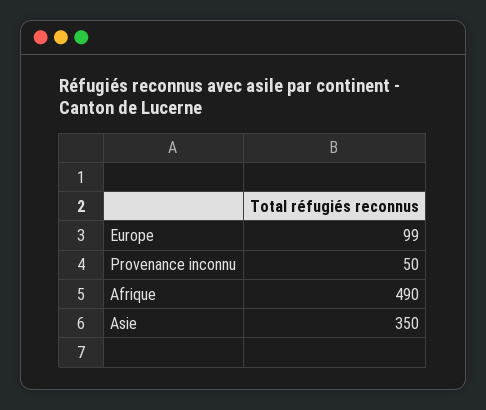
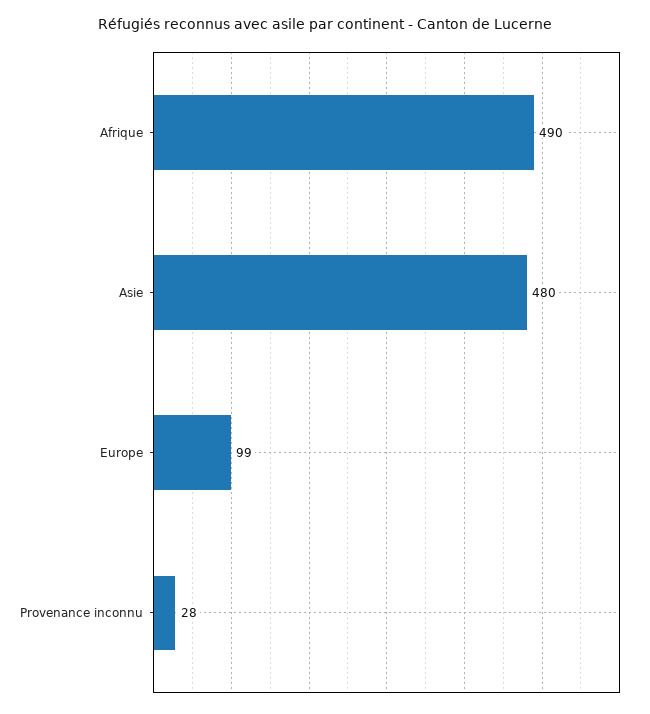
  {
    "Europe": 99,
-   "Provenance inconnu": 50,
+   "Provenance inconnu": 28,
    "Afrique": 490,
-   "Asie": 350
+   "Asie": 480
  }

